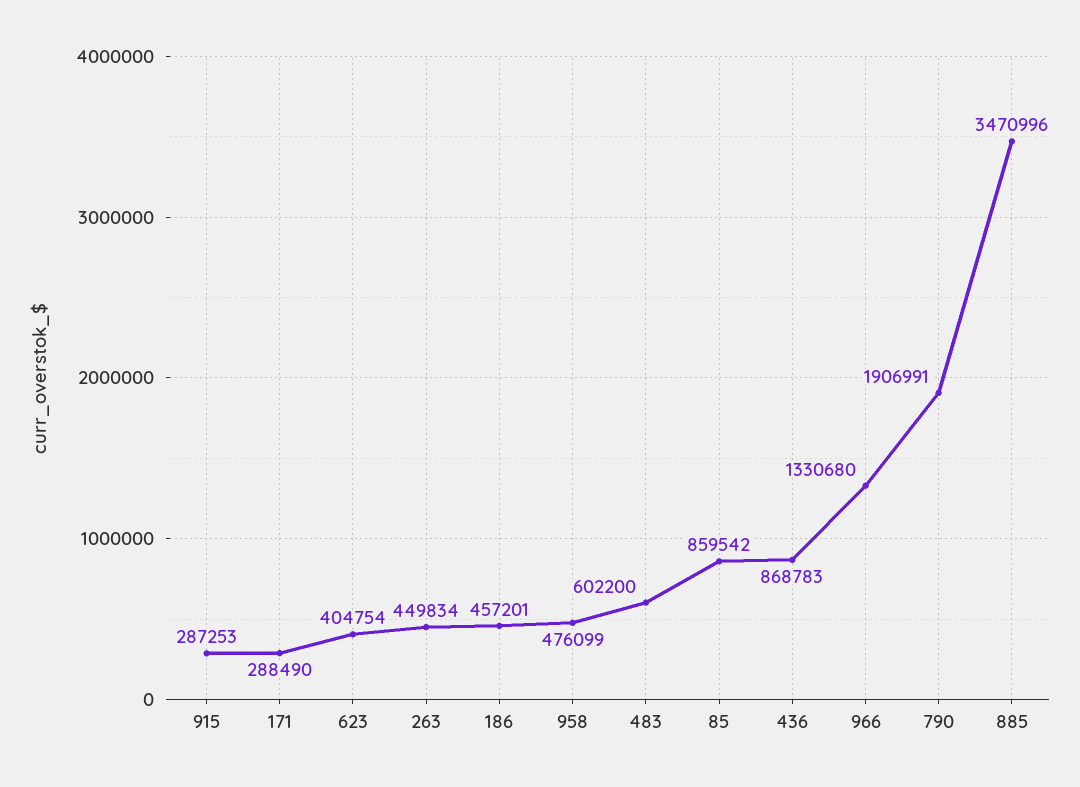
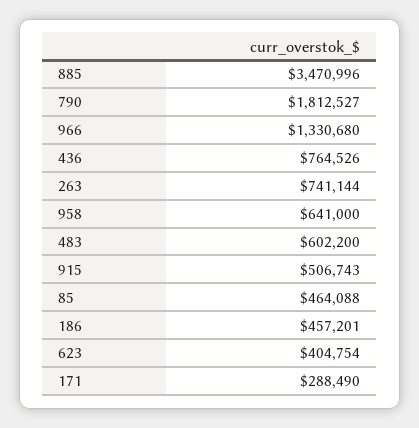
  {
-   "915": 287253,
+   "915": 506743,
    "171": 288490,
    "623": 404754,
-   "263": 449834,
+   "263": 741144,
    "186": 457201,
-   "958": 476099,
+   "958": 641000,
    "483": 602200,
-   "85": 859542,
+   "85": 464088,
-   "436": 868783,
+   "436": 764526,
    "966": 1330680,
-   "790": 1906991,
+   "790": 1812527,
    "885": 3470996
  }

